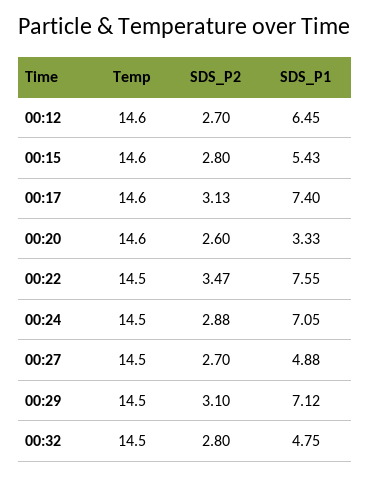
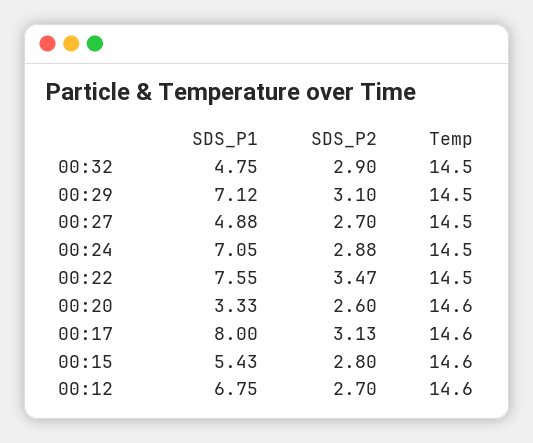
  {
    "Temp": {
      "00:12": 14.6,
      "00:15": 14.6,
      "00:17": 14.6,
      "00:20": 14.6,
      "00:22": 14.5,
      "00:24": 14.5,
      "00:27": 14.5,
      "00:29": 14.5,
      "00:32": 14.5
    },
    "SDS_P2": {
      "00:12": 2.7,
      "00:15": 2.8,
      "00:17": 3.13,
      "00:20": 2.6,
      "00:22": 3.47,
      "00:24": 2.88,
      "00:27": 2.7,
      "00:29": 3.1,
-     "00:32": 2.8
+     "00:32": 2.9
    },
    "SDS_P1": {
-     "00:12": 6.45,
+     "00:12": 6.75,
      "00:15": 5.43,
-     "00:17": 7.4,
+     "00:17": 8,
      "00:20": 3.33,
      "00:22": 7.55,
      "00:24": 7.05,
      "00:27": 4.88,
      "00:29": 7.12,
      "00:32": 4.75
    }
  }

